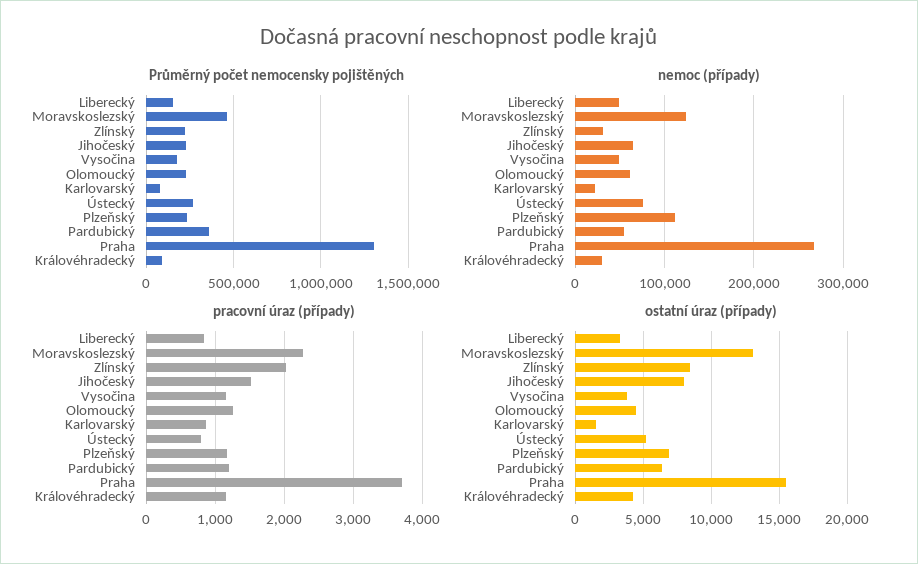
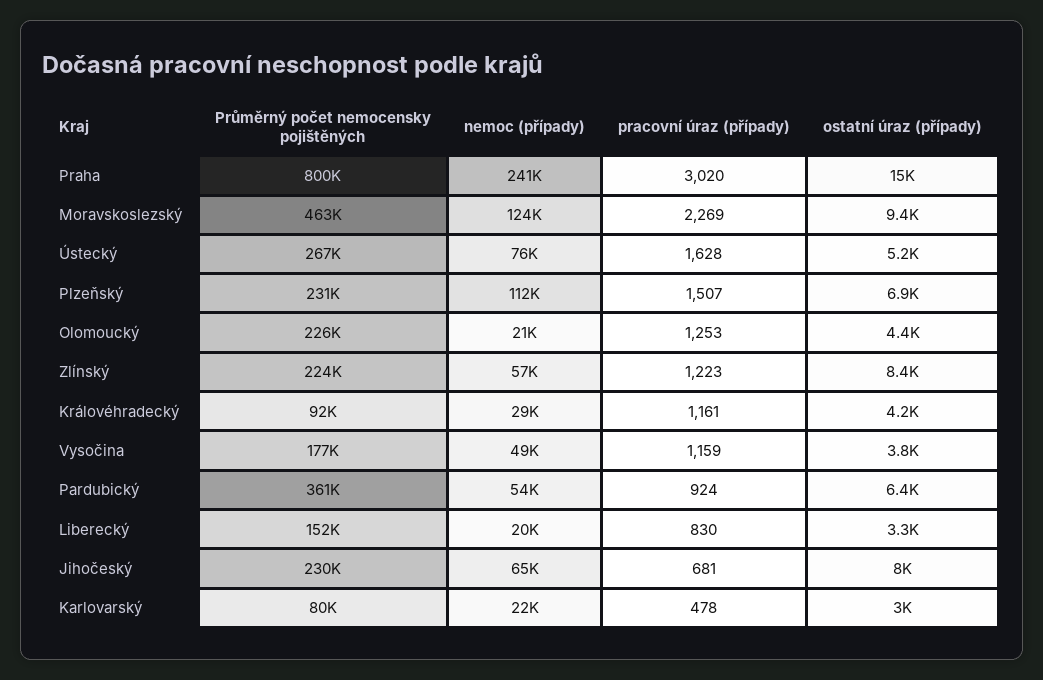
  {
    "Průměrný počet nemocensky pojištěných": {
      "Liberecký": 152000,
      "Moravskoslezský": 463000,
      "Zlínský": 224000,
      "Jihočeský": 230000,
      "Vysočina": 177000,
      "Olomoucký": 226000,
      "Karlovarský": 80000,
      "Ústecký": 267000,
      "Plzeňský": 231000,
      "Pardubický": 361000,
-     "Praha": 1300000,
+     "Praha": 800000,
      "Královéhradecký": 92000
    },
    "nemoc (případy)": {
-     "Liberecký": 50000,
+     "Liberecký": 20000,
      "Moravskoslezský": 124000,
-     "Zlínský": 30000,
+     "Zlínský": 57000,
      "Jihočeský": 65000,
      "Vysočina": 49000,
-     "Olomoucký": 60000,
+     "Olomoucký": 21000,
      "Karlovarský": 22000,
      "Ústecký": 76000,
      "Plzeňský": 112000,
      "Pardubický": 54000,
-     "Praha": 270000,
+     "Praha": 241000,
      "Královéhradecký": 29000
    },
    "pracovní úraz (případy)": {
      "Liberecký": 830,
      "Moravskoslezský": 2269,
-     "Zlínský": 2000,
+     "Zlínský": 1223,
-     "Jihočeský": 1500,
+     "Jihočeský": 681,
      "Vysočina": 1159,
      "Olomoucký": 1253,
-     "Karlovarský": 900,
+     "Karlovarský": 478,
-     "Ústecký": 800,
+     "Ústecký": 1628,
-     "Plzeňský": 1200,
+     "Plzeňský": 1507,
-     "Pardubický": 1200,
+     "Pardubický": 924,
-     "Praha": 3700,
+     "Praha": 3020,
      "Královéhradecký": 1161
    },
    "ostatní úraz (případy)": {
      "Liberecký": 3300,
-     "Moravskoslezský": 13000,
+     "Moravskoslezský": 9400,
      "Zlínský": 8400,
      "Jihočeský": 8000,
      "Vysočina": 3800,
      "Olomoucký": 4400,
-     "Karlovarský": 1500,
+     "Karlovarský": 3000,
      "Ústecký": 5200,
      "Plzeňský": 6900,
      "Pardubický": 6400,
      "Praha": 15000,
      "Královéhradecký": 4200
    }
  }

